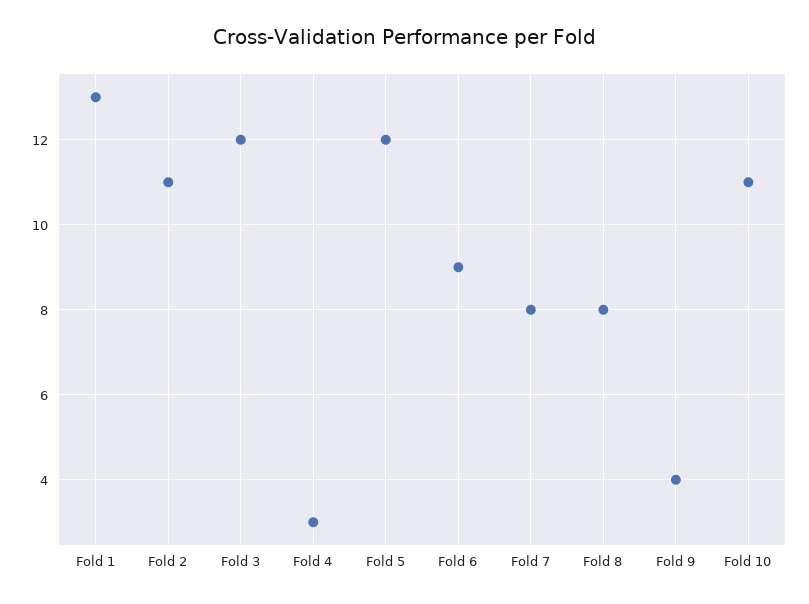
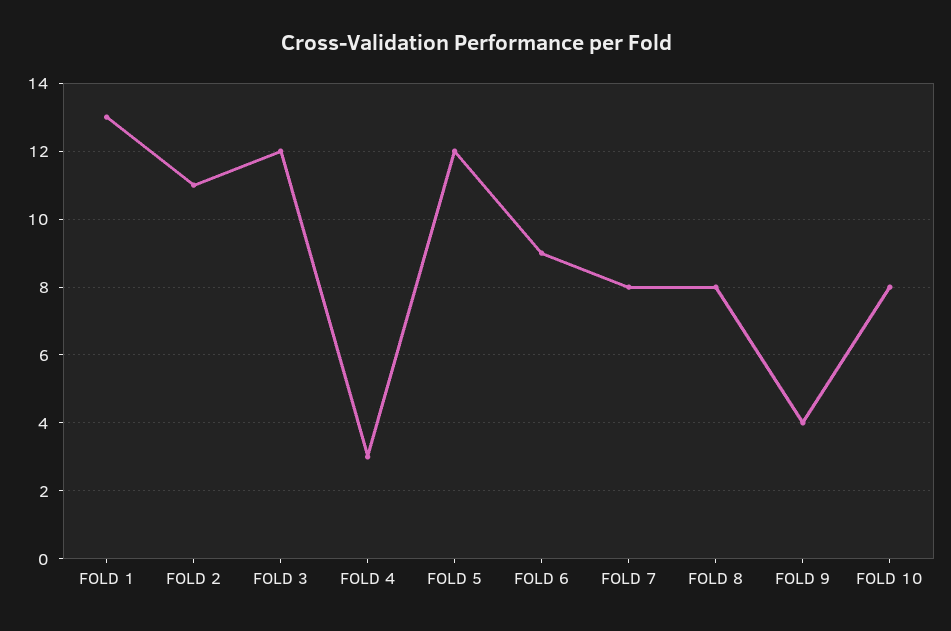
  {
    "Fold 1": 13,
    "Fold 2": 11,
    "Fold 3": 12,
    "Fold 4": 3,
    "Fold 5": 12,
    "Fold 6": 9,
    "Fold 7": 8,
    "Fold 8": 8,
    "Fold 9": 4,
-   "Fold 10": 11
+   "Fold 10": 8
  }

